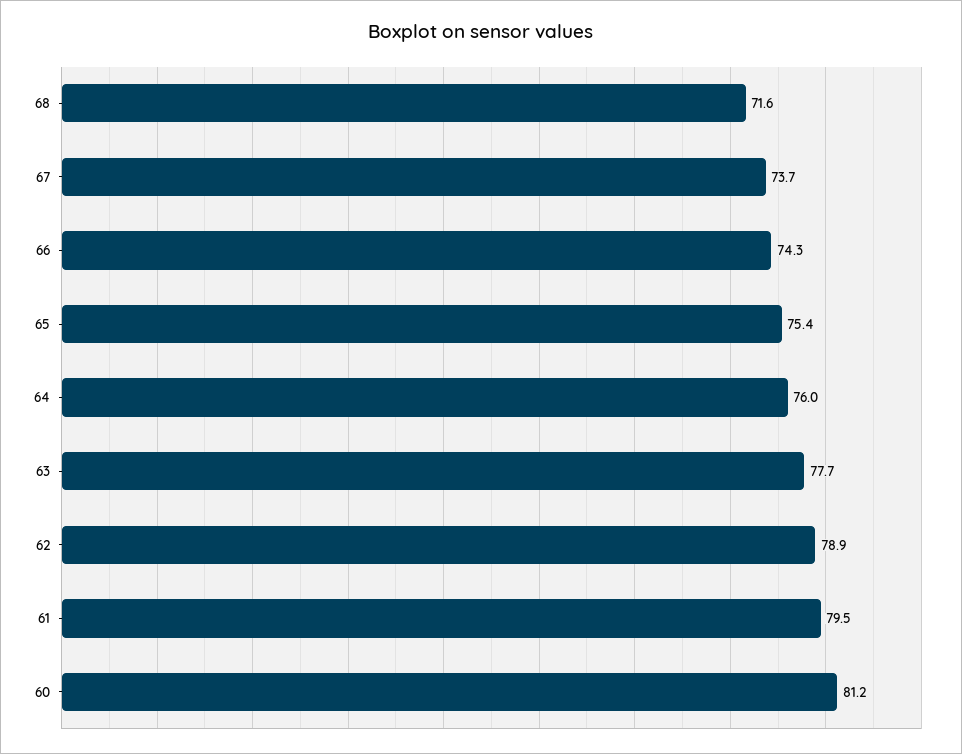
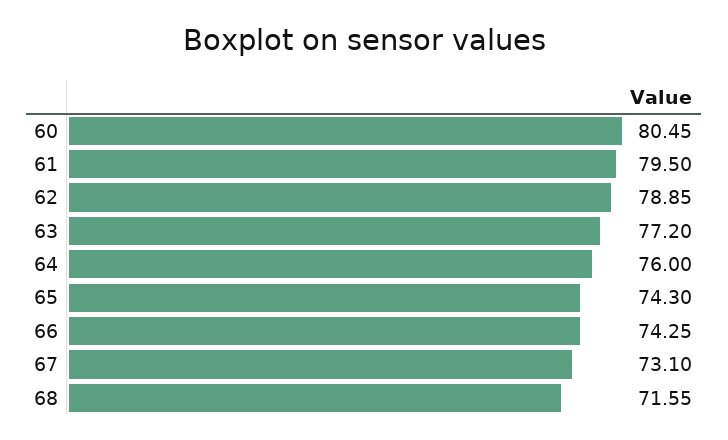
  {
    "68": 71.55,
-   "67": 73.7,
+   "67": 73.1,
    "66": 74.25,
-   "65": 75.4,
+   "65": 74.3,
    "64": 76,
-   "63": 77.7,
+   "63": 77.2,
    "62": 78.85,
    "61": 79.5,
-   "60": 81.2
+   "60": 80.45
  }

